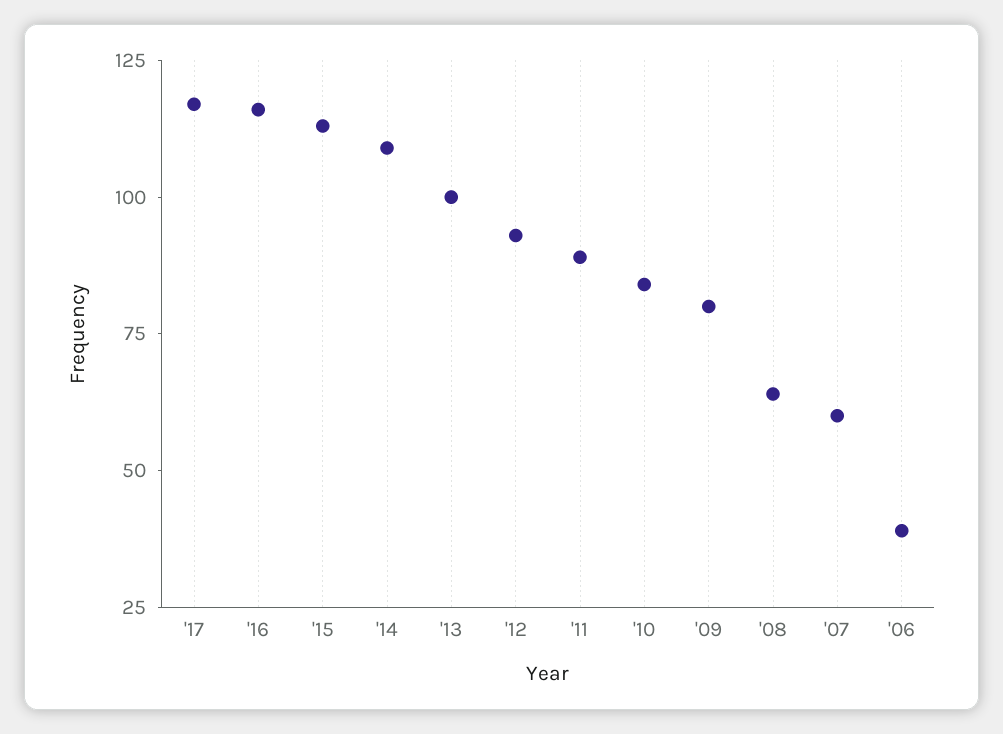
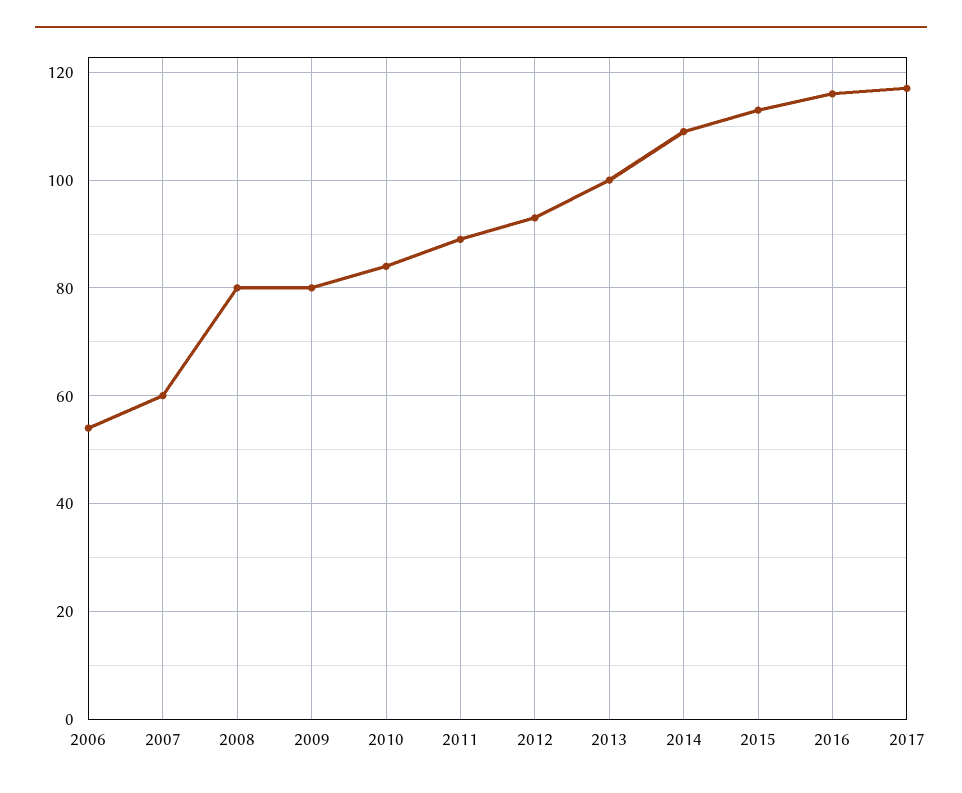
  {
    "'17": 115,
    "'16": 115,
    "'15": 115,
    "'14": 110,
    "'13": 100,
    "'12": 95,
    "'11": 90,
    "'10": 85,
    "'09": 80,
-   "'08": 65,
+   "'08": 80,
    "'07": 60,
-   "'06": 40
+   "'06": 55
  }

